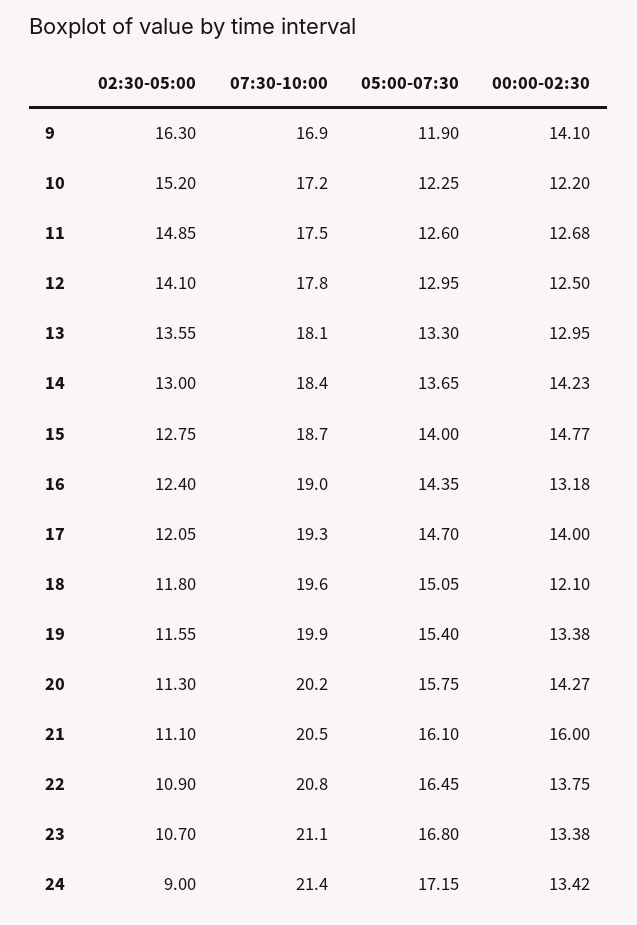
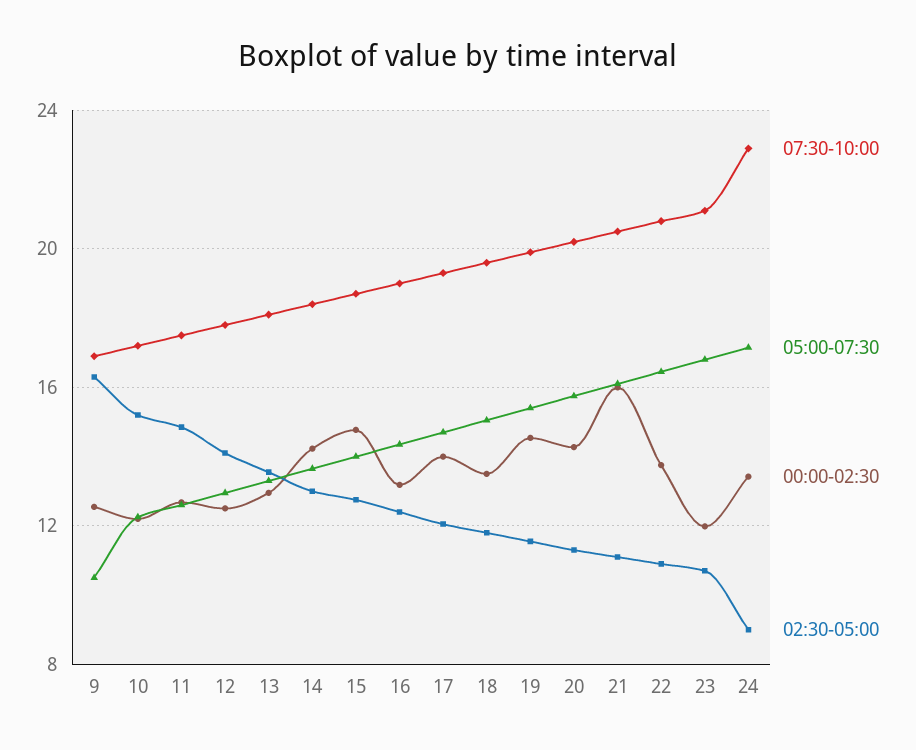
  {
    "02:30-05:00": {
      "9": 16.3,
      "10": 15.2,
      "11": 14.85,
      "12": 14.1,
      "13": 13.55,
      "14": 13,
      "15": 12.75,
      "16": 12.4,
      "17": 12.05,
      "18": 11.8,
      "19": 11.55,
      "20": 11.3,
      "21": 11.1,
      "22": 10.9,
      "23": 10.7,
      "24": 9
    },
    "07:30-10:00": {
      "9": 16.9,
      "10": 17.2,
      "11": 17.5,
      "12": 17.8,
      "13": 18.1,
      "14": 18.4,
      "15": 18.7,
      "16": 19,
      "17": 19.3,
      "18": 19.6,
      "19": 19.9,
      "20": 20.2,
      "21": 20.5,
      "22": 20.8,
      "23": 21.1,
-     "24": 21.4
+     "24": 23
    },
    "05:00-07:30": {
-     "9": 11.9,
+     "9": 10.5,
      "10": 12.25,
      "11": 12.6,
      "12": 12.95,
      "13": 13.3,
      "14": 13.65,
      "15": 14,
      "16": 14.35,
      "17": 14.7,
      "18": 15.05,
      "19": 15.4,
      "20": 15.75,
      "21": 16.1,
      "22": 16.45,
      "23": 16.8,
      "24": 17.15
    },
    "00:00-02:30": {
-     "9": 14.1,
+     "9": 12.5,
      "10": 12.2,
      "11": 12.68,
      "12": 12.5,
      "13": 12.95,
      "14": 14.23,
      "15": 14.77,
      "16": 13.18,
      "17": 14,
-     "18": 12.1,
+     "18": 13.5,
-     "19": 13.38,
+     "19": 14.5,
      "20": 14.27,
      "21": 16,
      "22": 13.75,
-     "23": 13.38,
+     "23": 12,
      "24": 13.42
    }
  }

